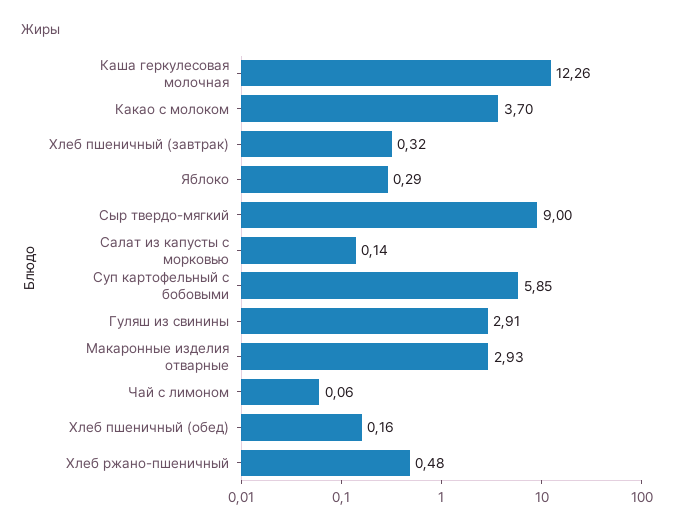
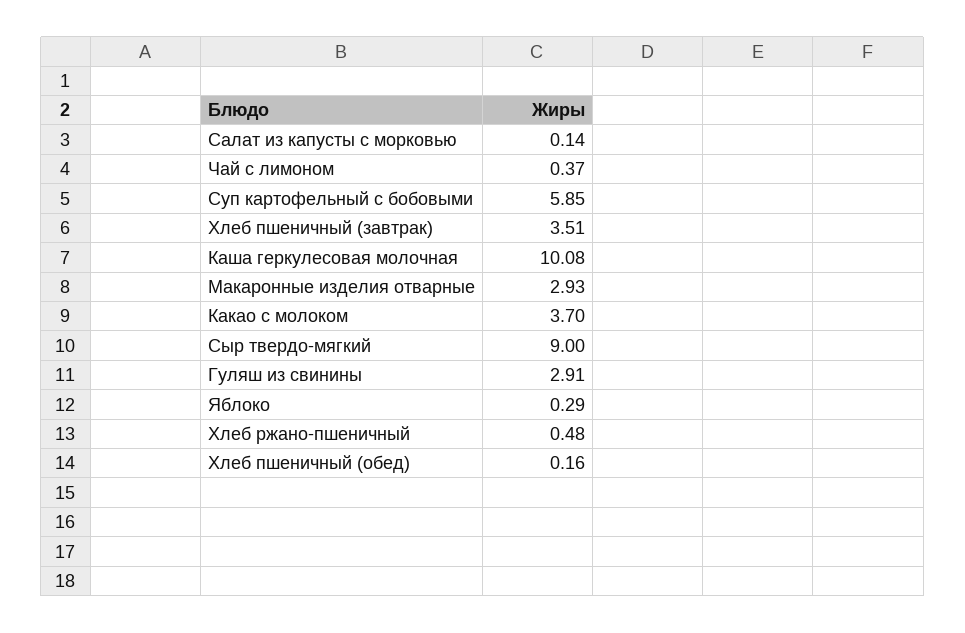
  {
-   "Каша геркулесовая молочная": 12.26,
+   "Каша геркулесовая молочная": 10.08,
    "Какао с молоком": 3.7,
-   "Хлеб пшеничный (завтрак)": 0.32,
+   "Хлеб пшеничный (завтрак)": 3.51,
    "Яблоко": 0.29,
    "Сыр твердо-мягкий": 9,
    "Салат из капусты с морковью": 0.14,
    "Суп картофельный с бобовыми": 5.85,
    "Гуляш из свинины": 2.91,
    "Макаронные изделия отварные": 2.93,
-   "Чай с лимоном": 0.06,
+   "Чай с лимоном": 0.37,
    "Хлеб пшеничный (обед)": 0.16,
    "Хлеб ржано-пшеничный": 0.48
  }

